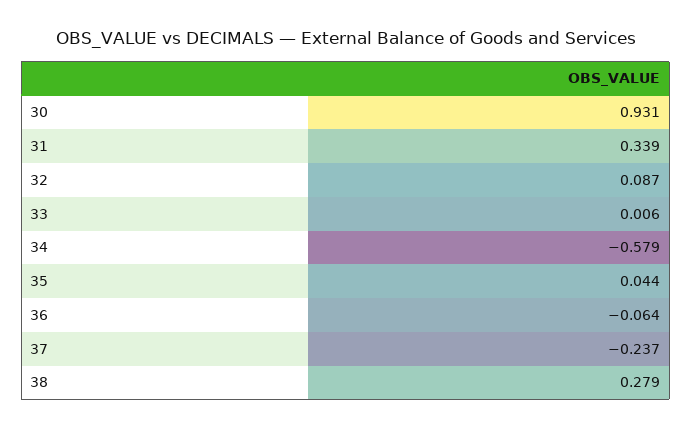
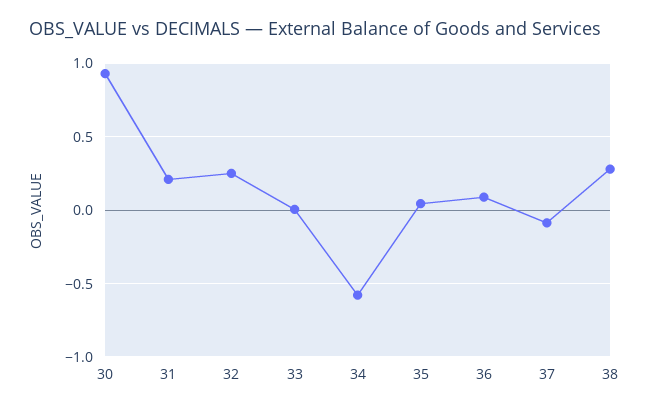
  {
    "30": 0.931,
-   "31": 0.339,
+   "31": 0.2,
-   "32": 0.087,
+   "32": 0.25,
    "33": 0.006,
    "34": -0.579,
    "35": 0.044,
-   "36": -0.064,
+   "36": 0.1,
-   "37": -0.237,
+   "37": -0.1,
    "38": 0.279
  }

